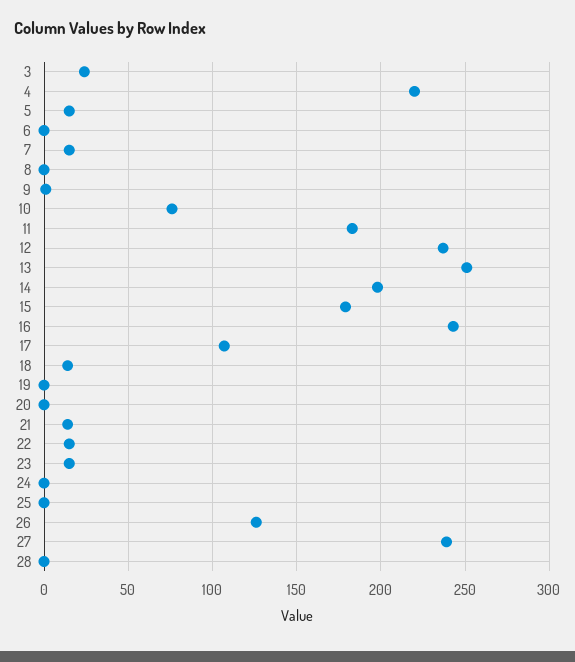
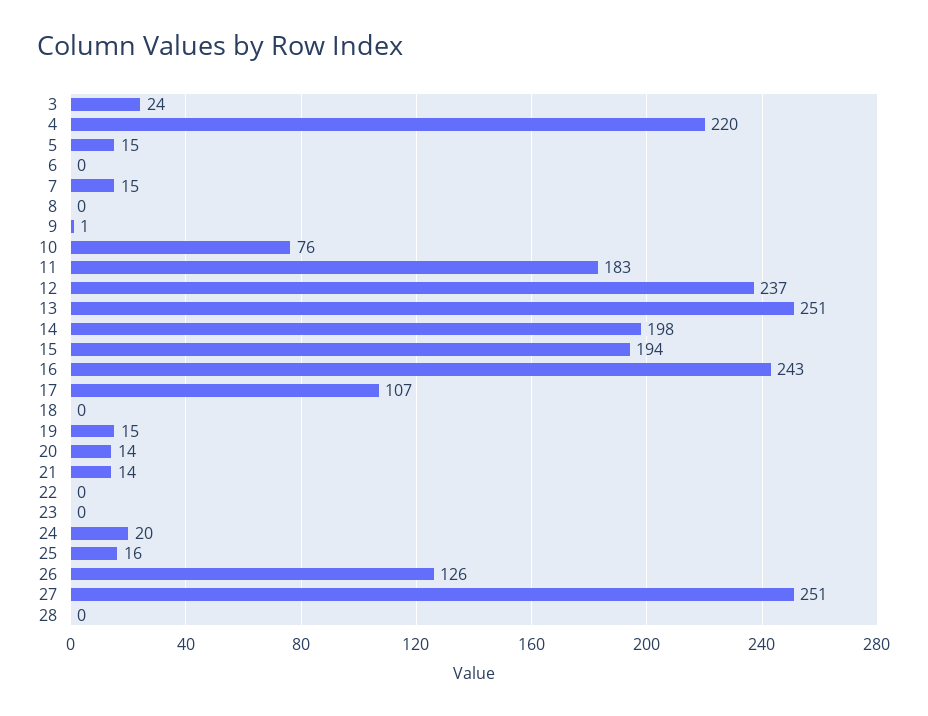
  {
    "3": 24,
    "4": 220,
    "5": 15,
    "6": 0,
    "7": 15,
    "8": 0,
    "9": 1,
    "10": 76,
    "11": 183,
    "12": 237,
    "13": 251,
    "14": 198,
-   "15": 180,
+   "15": 194,
    "16": 243,
    "17": 107,
-   "18": 15,
+   "18": 0,
-   "19": 0,
+   "19": 15,
-   "20": 0,
+   "20": 14,
    "21": 14,
-   "22": 15,
+   "22": 0,
-   "23": 15,
+   "23": 0,
-   "24": 0,
+   "24": 20,
-   "25": 0,
+   "25": 16,
    "26": 126,
-   "27": 240,
+   "27": 251,
    "28": 0
  }

